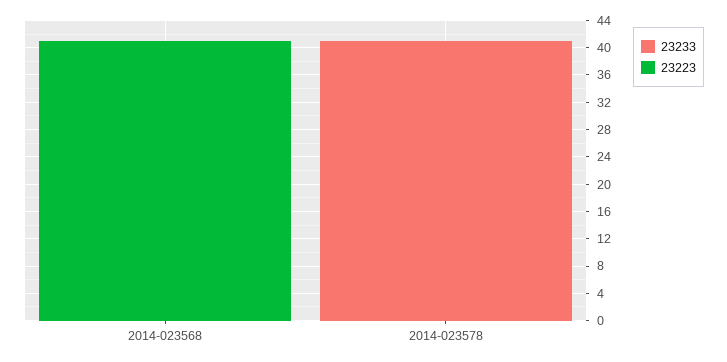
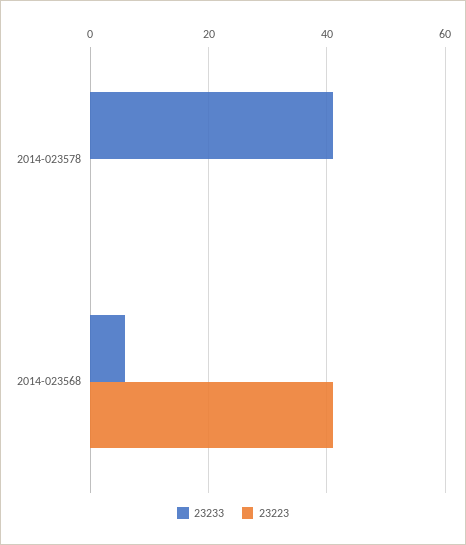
  {
    "23233": {
-     "2014-023568": 0,
+     "2014-023568": 6,
      "2014-023578": 42
    },
    "23223": {
      "2014-023568": 42,
      "2014-023578": 0
    }
  }

